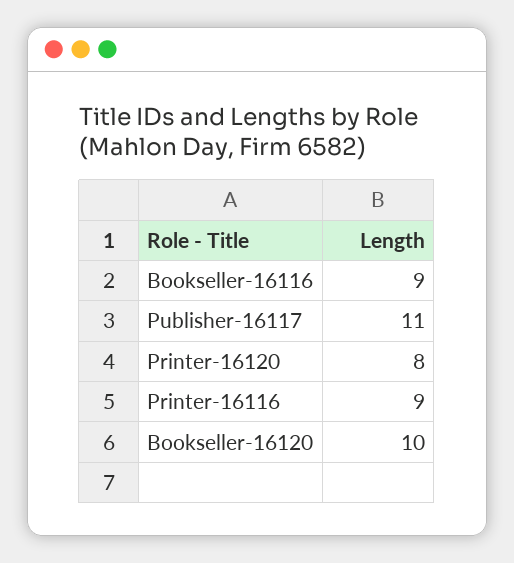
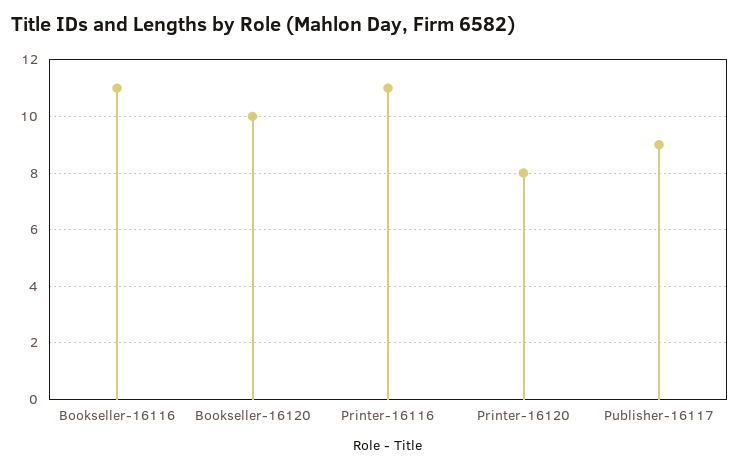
  {
-   "Bookseller-16116": 9,
+   "Bookseller-16116": 11,
-   "Publisher-16117": 11,
+   "Publisher-16117": 9,
    "Printer-16120": 8,
-   "Printer-16116": 9,
+   "Printer-16116": 11,
    "Bookseller-16120": 10
  }

